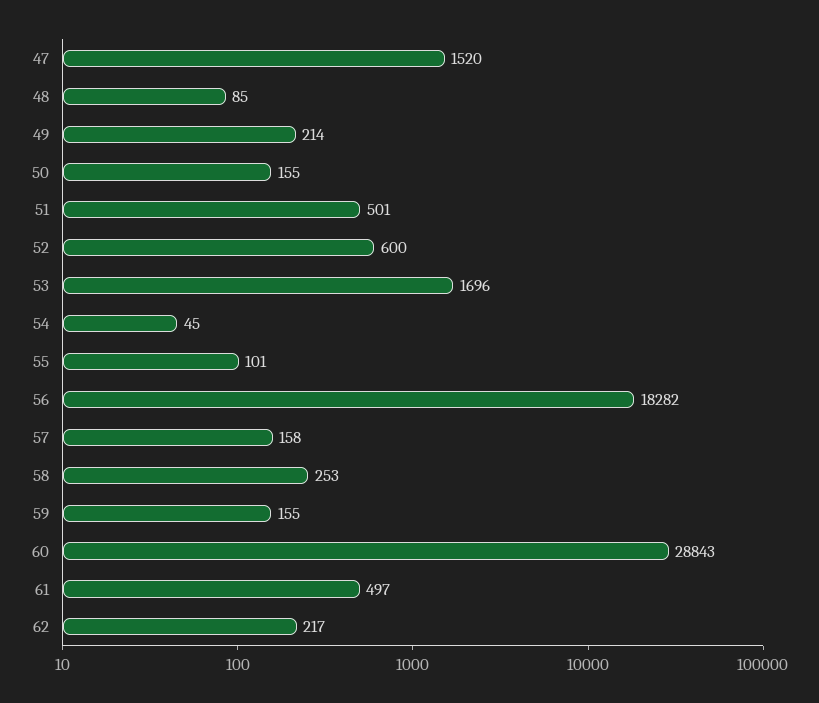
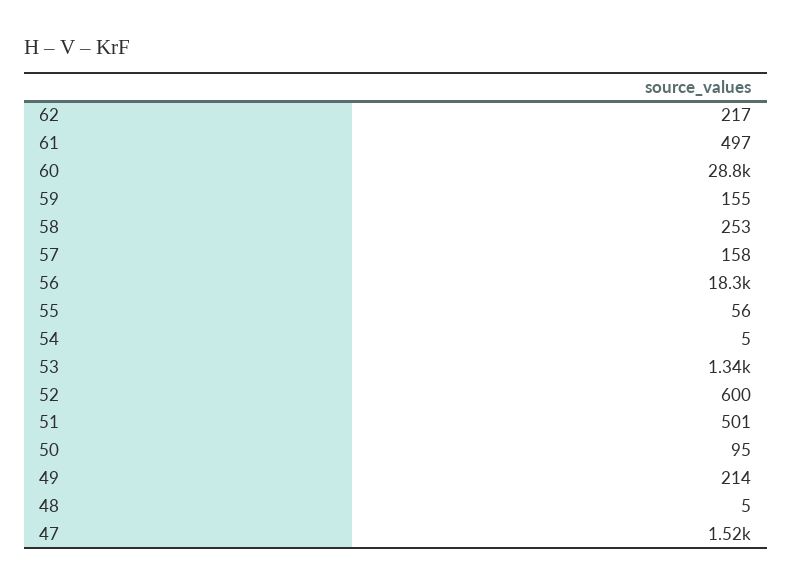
  {
    "47": 1520,
-   "48": 85,
+   "48": 5,
    "49": 214,
-   "50": 155,
+   "50": 95,
    "51": 501,
    "52": 600,
-   "53": 1696,
+   "53": 1340,
-   "54": 45,
+   "54": 5,
-   "55": 101,
+   "55": 56,
    "56": 18282,
    "57": 158,
    "58": 253,
    "59": 155,
    "60": 28843,
    "61": 497,
    "62": 217
  }

